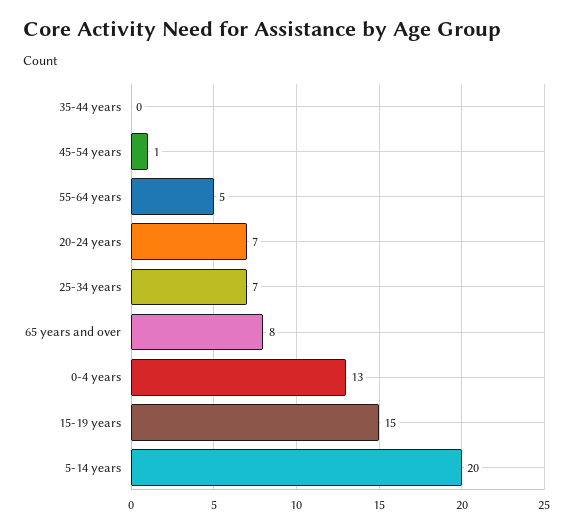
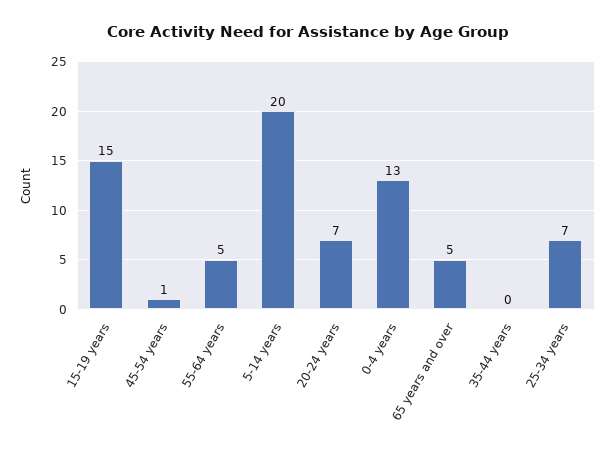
  {
    "35-44 years": 0,
    "45-54 years": 1,
    "55-64 years": 5,
    "20-24 years": 7,
    "25-34 years": 7,
-   "65 years and over": 8,
+   "65 years and over": 5,
    "0-4 years": 13,
    "15-19 years": 15,
    "5-14 years": 20
  }

